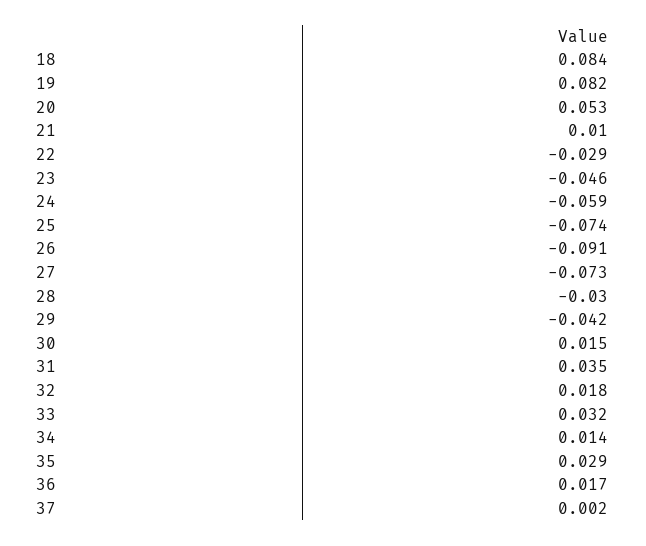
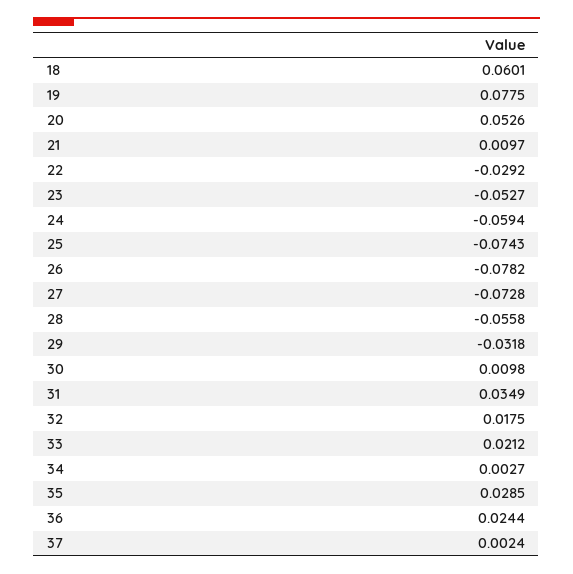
  {
-   "18": 0.084,
+   "18": 0.0601,
-   "19": 0.082,
+   "19": 0.0775,
    "20": 0.0526,
    "21": 0.0097,
    "22": -0.0292,
-   "23": -0.046,
+   "23": -0.0527,
    "24": -0.0594,
    "25": -0.0743,
-   "26": -0.091,
+   "26": -0.0782,
    "27": -0.0728,
-   "28": -0.03,
+   "28": -0.0558,
-   "29": -0.042,
+   "29": -0.0318,
-   "30": 0.015,
+   "30": 0.0098,
    "31": 0.0349,
    "32": 0.0175,
-   "33": 0.032,
+   "33": 0.0212,
-   "34": 0.014,
+   "34": 0.0027,
    "35": 0.0285,
-   "36": 0.017,
+   "36": 0.0244,
    "37": 0.0024
  }

